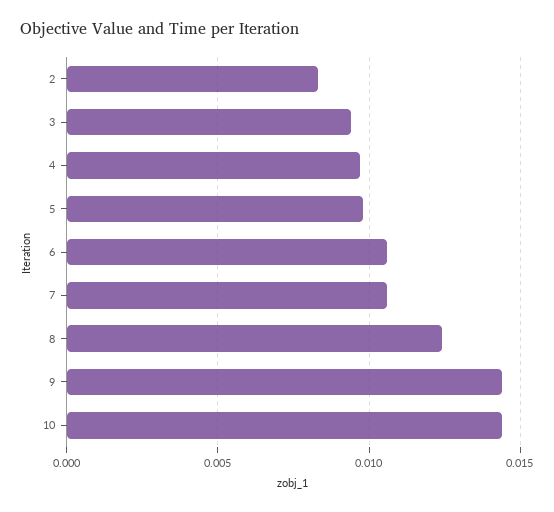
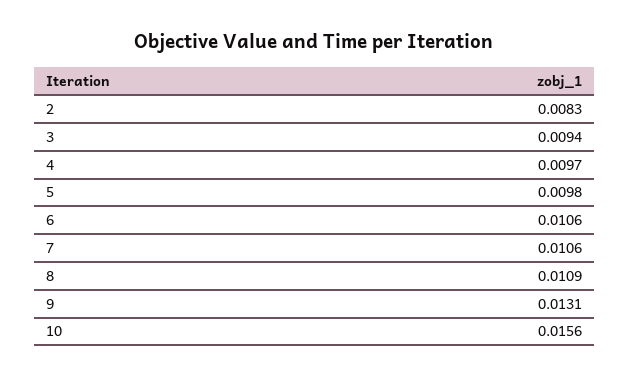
  {
    "2": 0.0083,
    "3": 0.0094,
    "4": 0.0097,
    "5": 0.0098,
    "6": 0.0106,
    "7": 0.0106,
-   "8": 0.0125,
+   "8": 0.0109,
-   "9": 0.0145,
+   "9": 0.0131,
-   "10": 0.0145
+   "10": 0.0156
  }

